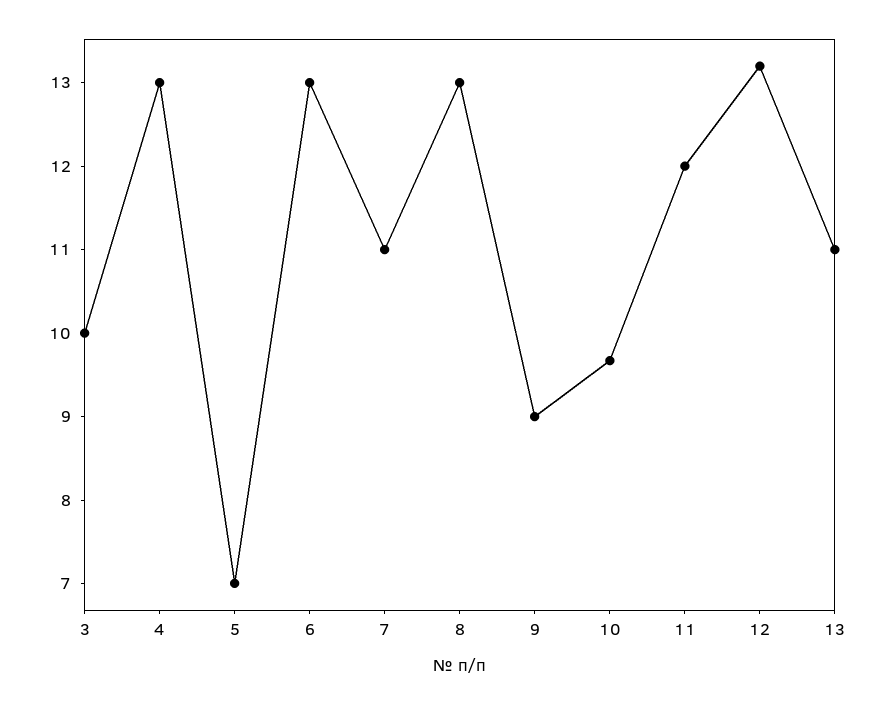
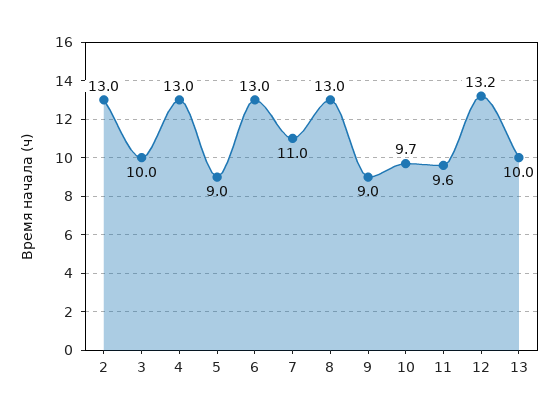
  {
    "3": 10,
    "4": 13,
-   "5": 7,
+   "5": 9,
    "6": 13,
    "7": 11,
    "8": 13,
    "9": 9,
    "10": 9.7,
-   "11": 12,
+   "11": 9.6,
    "12": 13.2,
-   "13": 11
+   "13": 10,
+   "2": 13
  }

